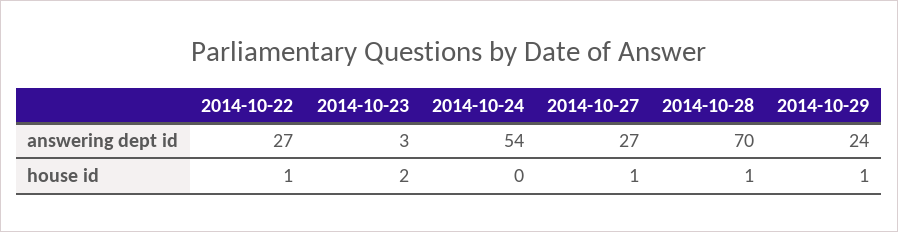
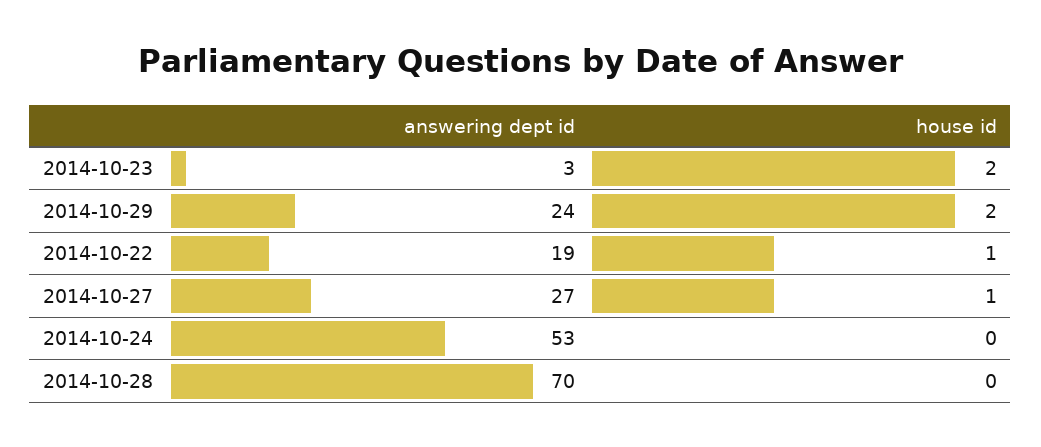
  {
    "2014-10-22": {
-     "answering dept id": 27,
+     "answering dept id": 19,
      "house id": 1
    },
    "2014-10-23": {
      "answering dept id": 3,
      "house id": 2
    },
    "2014-10-24": {
-     "answering dept id": 54,
+     "answering dept id": 53,
      "house id": 0
    },
    "2014-10-27": {
      "answering dept id": 27,
      "house id": 1
    },
    "2014-10-28": {
      "answering dept id": 70,
-     "house id": 1
+     "house id": 0
    },
    "2014-10-29": {
      "answering dept id": 24,
-     "house id": 1
+     "house id": 2
    }
  }

